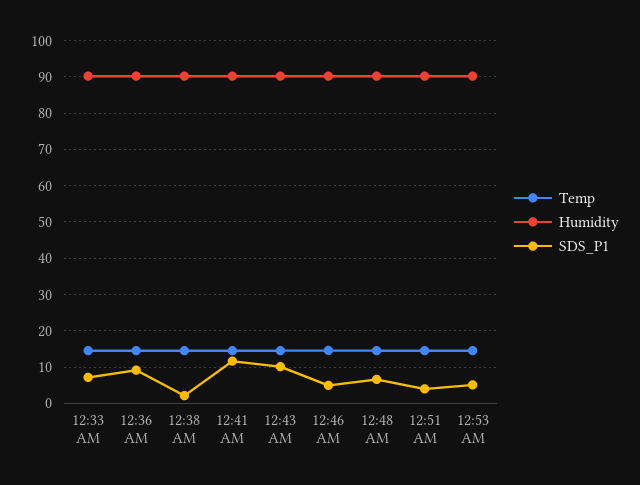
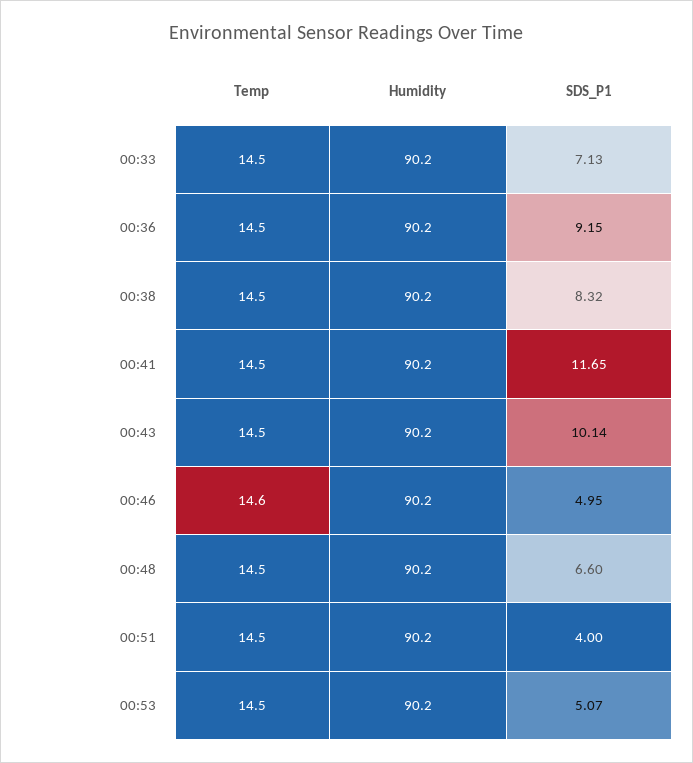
  {
    "Temp": {
      "12:33 AM": 14.5,
      "12:36 AM": 14.5,
      "12:38 AM": 14.5,
      "12:41 AM": 14.5,
      "12:43 AM": 14.5,
      "12:46 AM": 14.6,
      "12:48 AM": 14.5,
      "12:51 AM": 14.5,
      "12:53 AM": 14.5
    },
    "Humidity": {
      "12:33 AM": 90.2,
      "12:36 AM": 90.2,
      "12:38 AM": 90.2,
      "12:41 AM": 90.2,
      "12:43 AM": 90.2,
      "12:46 AM": 90.2,
      "12:48 AM": 90.2,
      "12:51 AM": 90.2,
      "12:53 AM": 90.2
    },
    "SDS_P1": {
      "12:33 AM": 7.13,
      "12:36 AM": 9.15,
-     "12:38 AM": 2,
+     "12:38 AM": 8.32,
      "12:41 AM": 11.65,
      "12:43 AM": 10.14,
      "12:46 AM": 4.95,
      "12:48 AM": 6.6,
      "12:51 AM": 4,
      "12:53 AM": 5.07
    }
  }

